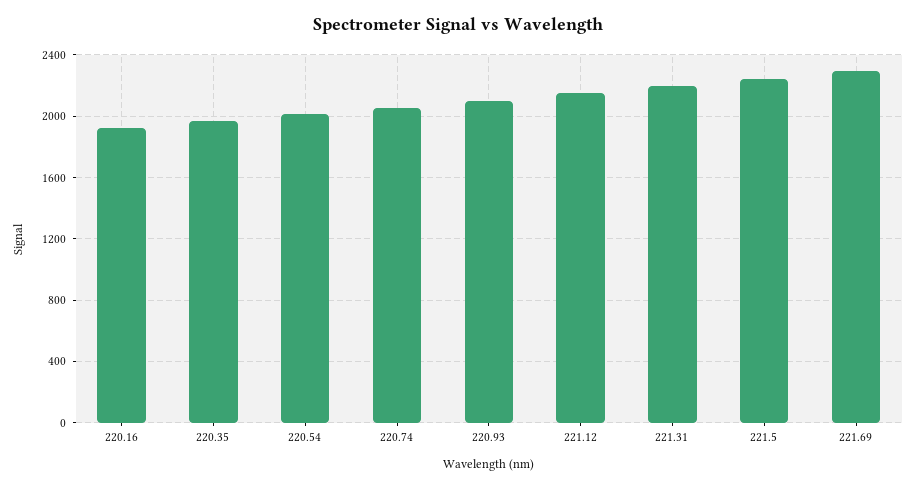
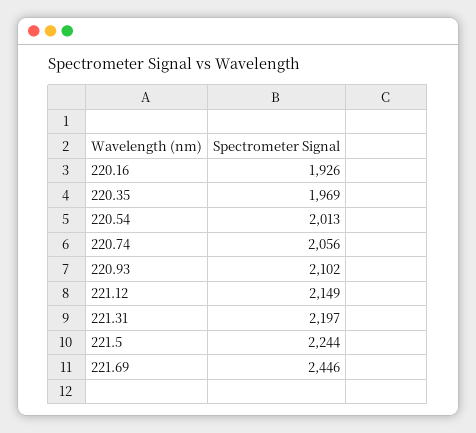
  {
    "220.16": 1926,
    "220.35": 1969,
    "220.54": 2013,
    "220.74": 2056,
    "220.93": 2102,
    "221.12": 2149,
    "221.31": 2197,
    "221.5": 2244,
-   "221.69": 2300
+   "221.69": 2446
  }

